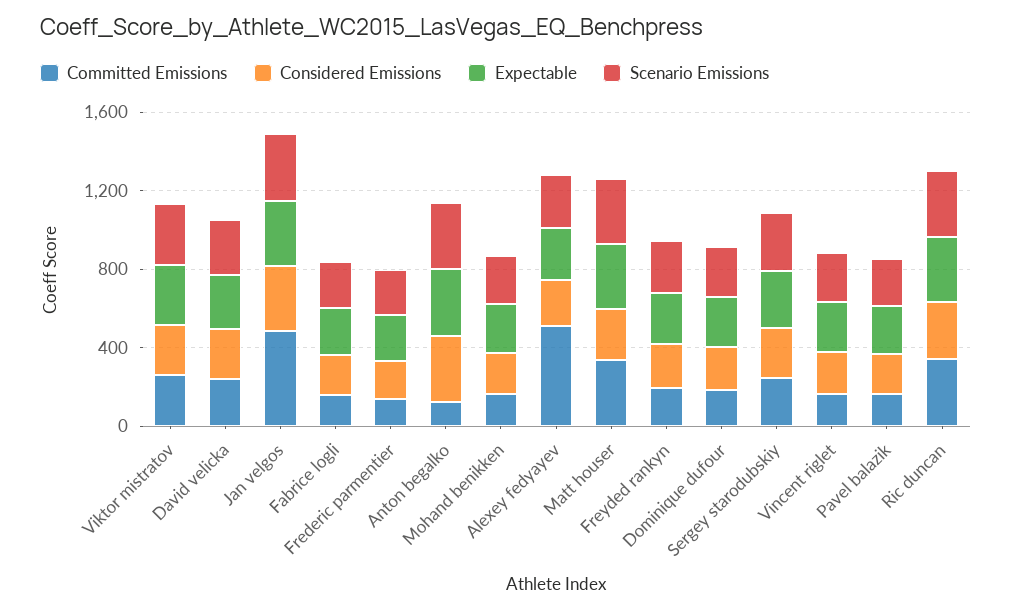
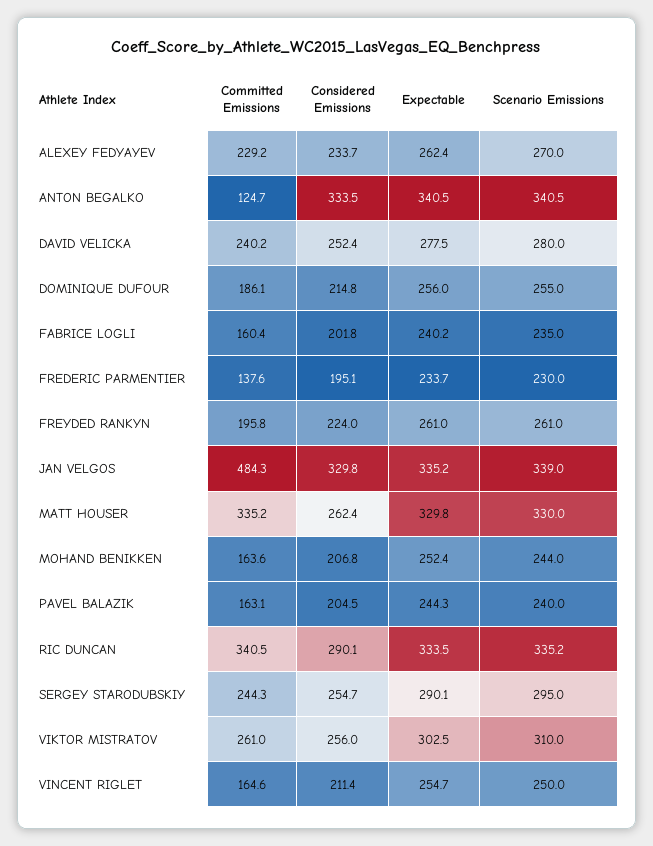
  {
    "Committed Emissions": {
      "Viktor mistratov": 261,
      "David velicka": 240.2,
      "Jan velgos": 484.3,
      "Fabrice logli": 160.4,
      "Frederic parmentier": 137.6,
      "Anton begalko": 124.7,
      "Mohand benikken": 163.6,
-     "Alexey fedyayev": 500,
+     "Alexey fedyayev": 229.2,
      "Matt houser": 335.2,
      "Freyded rankyn": 195.8,
      "Dominique dufour": 186.1,
      "Sergey starodubskiy": 244.3,
      "Vincent riglet": 164.6,
      "Pavel balazik": 163.1,
      "Ric duncan": 340.5
    },
    "Considered Emissions": {
      "Viktor mistratov": 256,
      "David velicka": 252.4,
      "Jan velgos": 329.8,
      "Fabrice logli": 201.8,
      "Frederic parmentier": 195.1,
      "Anton begalko": 333.5,
      "Mohand benikken": 206.8,
      "Alexey fedyayev": 233.7,
      "Matt houser": 262.4,
      "Freyded rankyn": 224,
      "Dominique dufour": 214.8,
      "Sergey starodubskiy": 254.7,
      "Vincent riglet": 211.4,
      "Pavel balazik": 204.5,
      "Ric duncan": 290.1
    },
    "Expectable": {
      "Viktor mistratov": 302.5,
      "David velicka": 277.5,
      "Jan velgos": 335.2,
      "Fabrice logli": 240.2,
      "Frederic parmentier": 233.7,
      "Anton begalko": 340.5,
      "Mohand benikken": 252.4,
      "Alexey fedyayev": 262.4,
      "Matt houser": 329.8,
      "Freyded rankyn": 261,
      "Dominique dufour": 256,
      "Sergey starodubskiy": 290.1,
      "Vincent riglet": 254.7,
      "Pavel balazik": 244.3,
      "Ric duncan": 333.5
    },
    "Scenario Emissions": {
      "Viktor mistratov": 310,
      "David velicka": 280,
      "Jan velgos": 339,
      "Fabrice logli": 235,
      "Frederic parmentier": 230,
      "Anton begalko": 340.5,
      "Mohand benikken": 244,
      "Alexey fedyayev": 270,
      "Matt houser": 330,
      "Freyded rankyn": 261,
      "Dominique dufour": 255,
      "Sergey starodubskiy": 295,
      "Vincent riglet": 250,
      "Pavel balazik": 240,
      "Ric duncan": 335.2
    }
  }

